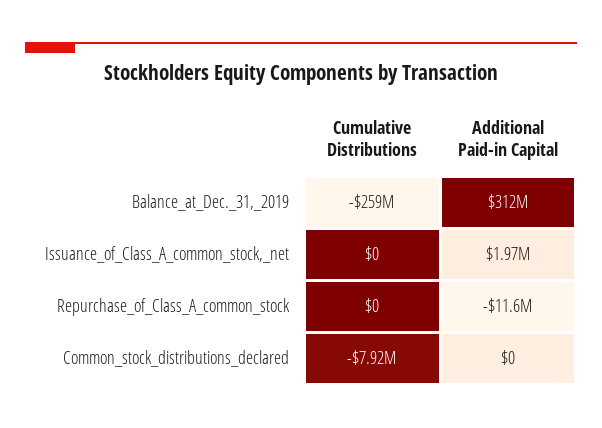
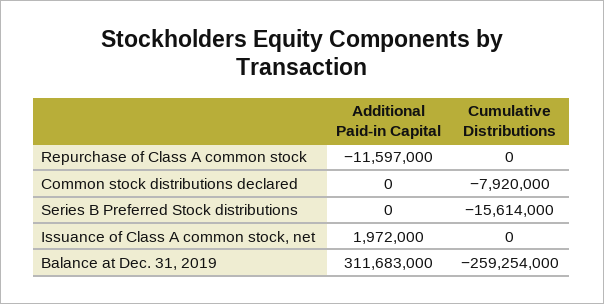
  {
    "Cumulative Distributions": {
      "Balance_at_Dec._31,_2019": -259254000,
      "Issuance_of_Class_A_common_stock,_net": 0,
      "Repurchase_of_Class_A_common_stock": 0,
-     "Common_stock_distributions_declared": -7920000
+     "Common_stock_distributions_declared": -7920000,
+     "Series B Preferred Stock distributions": -15614000
    },
    "Additional Paid-in Capital": {
      "Balance_at_Dec._31,_2019": 311683000,
      "Issuance_of_Class_A_common_stock,_net": 1972000,
      "Repurchase_of_Class_A_common_stock": -11597000,
-     "Common_stock_distributions_declared": 0
+     "Common_stock_distributions_declared": 0,
+     "Series B Preferred Stock distributions": 0
    }
  }

